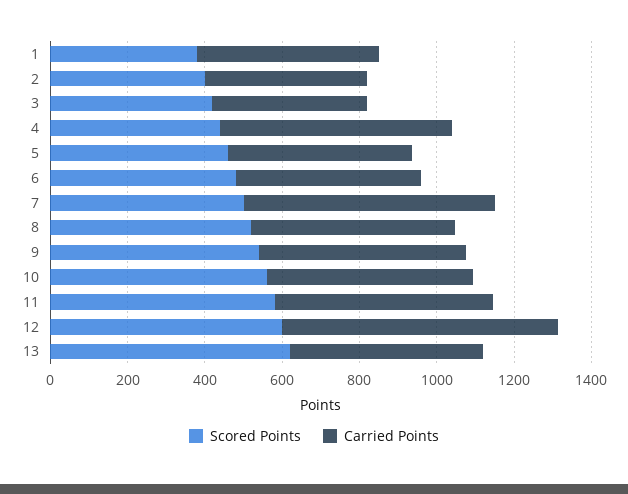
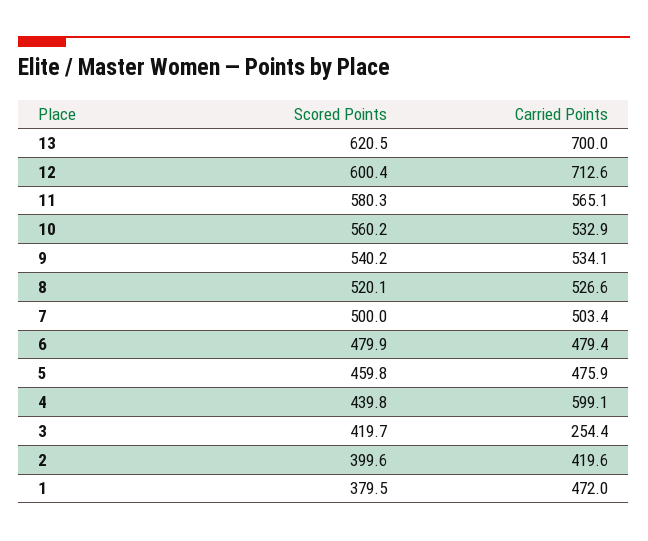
  {
    "Scored Points": {
      "1": 379.5,
      "2": 399.6,
      "3": 419.7,
      "4": 439.8,
      "5": 459.8,
      "6": 479.9,
      "7": 500,
      "8": 520.1,
      "9": 540.2,
      "10": 560.2,
      "11": 580.3,
      "12": 600.4,
      "13": 620.5
    },
    "Carried Points": {
      "1": 472,
      "2": 419.6,
-     "3": 400,
+     "3": 254.4,
      "4": 599.1,
      "5": 475.9,
      "6": 479.4,
-     "7": 650,
+     "7": 503.4,
      "8": 526.6,
      "9": 534.1,
      "10": 532.9,
      "11": 565.1,
      "12": 712.6,
-     "13": 500
+     "13": 700
    }
  }

